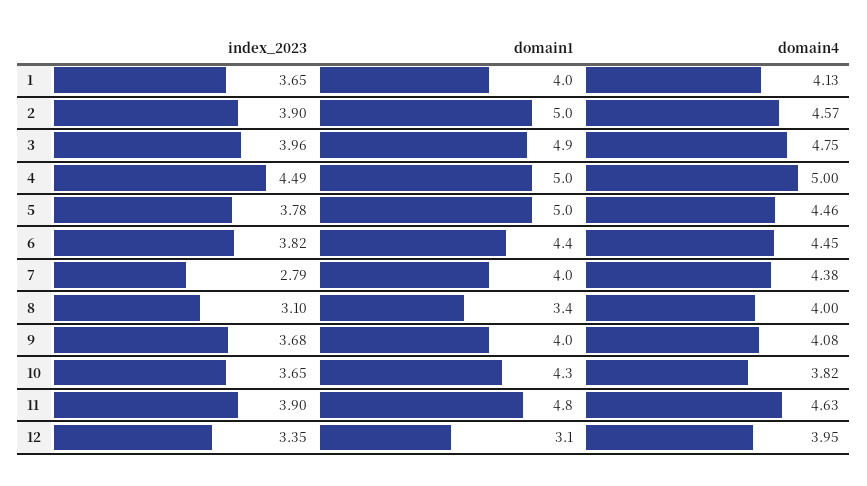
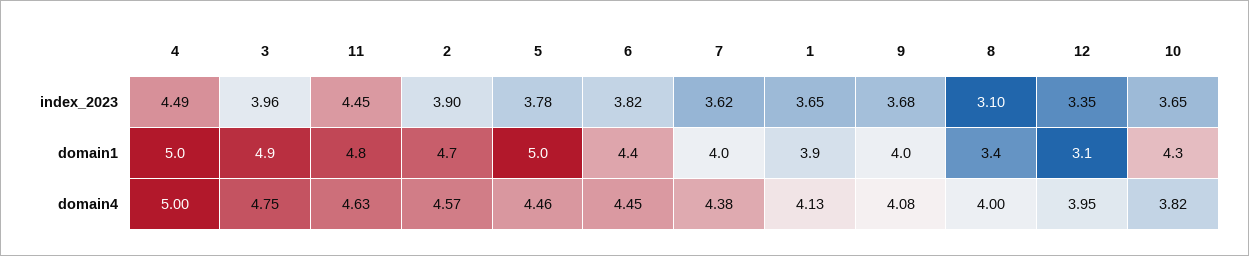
  {
    "index_2023": {
      "1": 3.65,
      "2": 3.9,
      "3": 3.96,
      "4": 4.49,
      "5": 3.78,
      "6": 3.82,
-     "7": 2.79,
+     "7": 3.62,
      "8": 3.1,
      "9": 3.68,
      "10": 3.65,
-     "11": 3.9,
+     "11": 4.45,
      "12": 3.35
    },
    "domain1": {
-     "1": 4,
+     "1": 3.9,
-     "2": 5,
+     "2": 4.7,
      "3": 4.9,
      "4": 5,
      "5": 5,
      "6": 4.4,
      "7": 4,
      "8": 3.4,
      "9": 4,
      "10": 4.3,
      "11": 4.8,
      "12": 3.1
    },
    "domain4": {
      "1": 4.13,
      "2": 4.57,
      "3": 4.75,
      "4": 5,
      "5": 4.46,
      "6": 4.45,
      "7": 4.38,
      "8": 4,
      "9": 4.08,
      "10": 3.82,
      "11": 4.63,
      "12": 3.95
    }
  }

